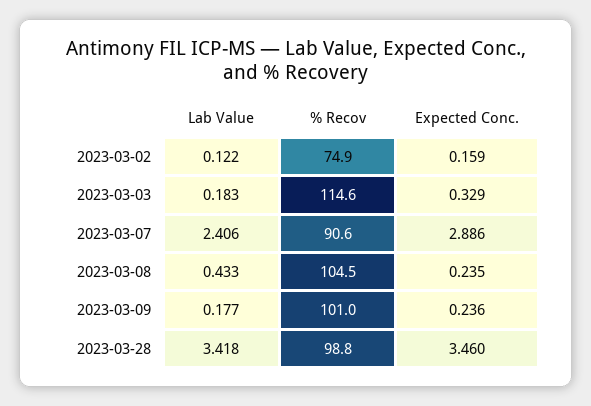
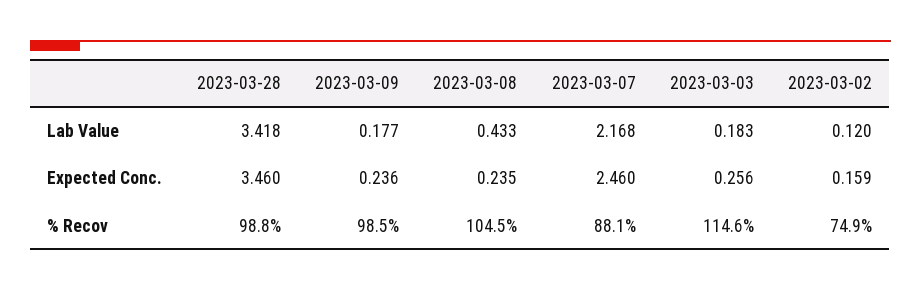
  {
    "Lab Value": {
-     "2023-03-02": 0.122,
+     "2023-03-02": 0.12,
      "2023-03-03": 0.183,
-     "2023-03-07": 2.406,
+     "2023-03-07": 2.168,
      "2023-03-08": 0.433,
      "2023-03-09": 0.177,
      "2023-03-28": 3.418
    },
    "% Recov": {
      "2023-03-02": 74.9,
      "2023-03-03": 114.6,
-     "2023-03-07": 90.6,
+     "2023-03-07": 88.1,
      "2023-03-08": 104.5,
-     "2023-03-09": 101,
+     "2023-03-09": 98.5,
      "2023-03-28": 98.8
    },
    "Expected Conc.": {
      "2023-03-02": 0.159,
-     "2023-03-03": 0.329,
+     "2023-03-03": 0.256,
-     "2023-03-07": 2.886,
+     "2023-03-07": 2.46,
      "2023-03-08": 0.235,
      "2023-03-09": 0.236,
      "2023-03-28": 3.46
    }
  }

